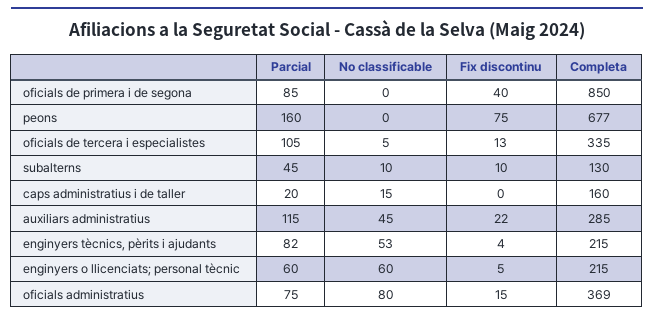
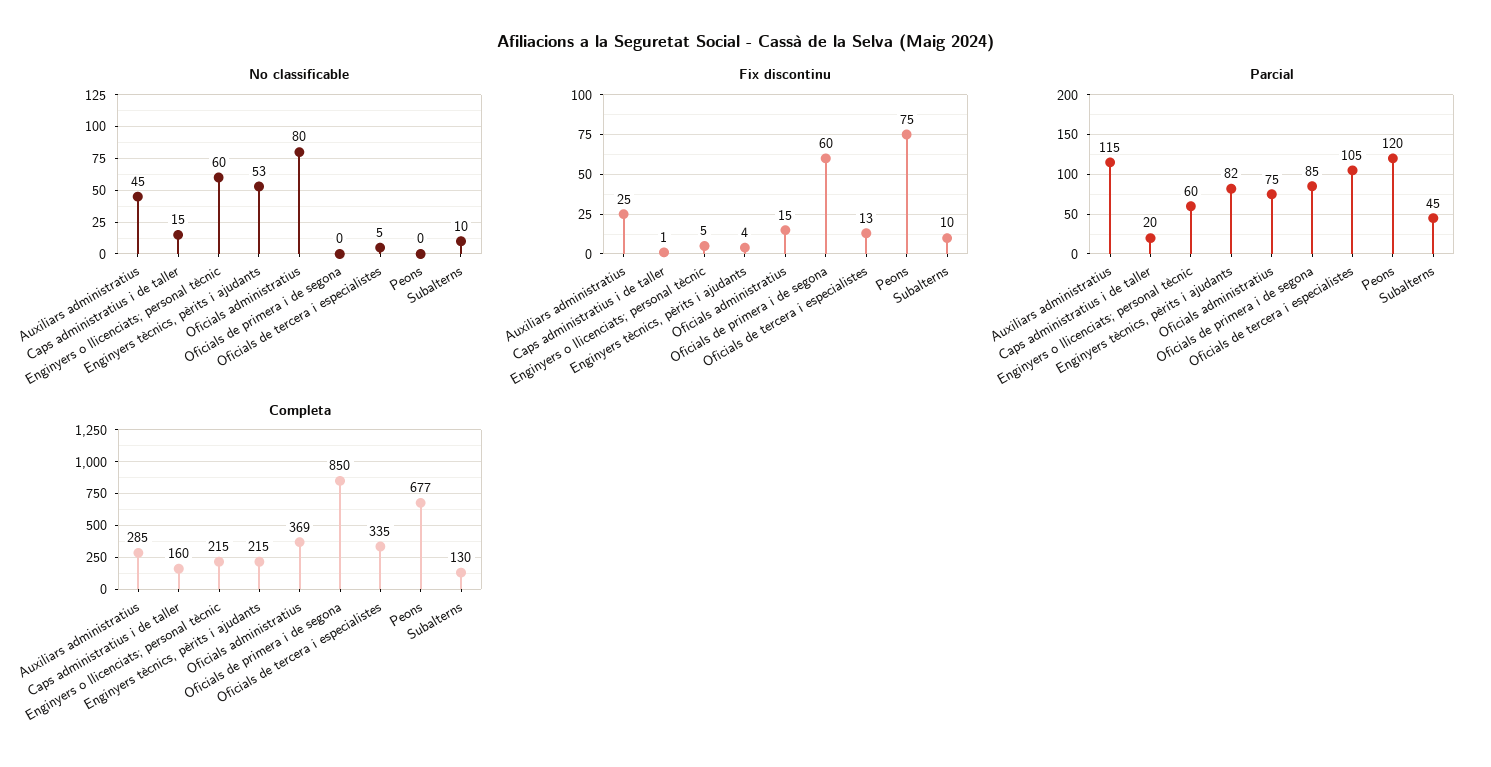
  {
    "Parcial": {
      "oficials de primera i de segona": 85,
-     "peons": 160,
+     "peons": 120,
      "oficials de tercera i especialistes": 105,
      "subalterns": 45,
      "caps administratius i de taller": 20,
      "auxiliars administratius": 115,
      "enginyers tècnics, pèrits i ajudants": 82,
      "enginyers o llicenciats; personal tècnic": 60,
      "oficials administratius": 75
    },
    "No classificable": {
      "oficials de primera i de segona": 0,
      "peons": 0,
      "oficials de tercera i especialistes": 5,
      "subalterns": 10,
      "caps administratius i de taller": 15,
      "auxiliars administratius": 45,
      "enginyers tècnics, pèrits i ajudants": 53,
      "enginyers o llicenciats; personal tècnic": 60,
      "oficials administratius": 80
    },
    "Fix discontinu": {
-     "oficials de primera i de segona": 40,
+     "oficials de primera i de segona": 60,
      "peons": 75,
      "oficials de tercera i especialistes": 13,
      "subalterns": 10,
-     "caps administratius i de taller": 0,
+     "caps administratius i de taller": 1,
-     "auxiliars administratius": 22,
+     "auxiliars administratius": 25,
      "enginyers tècnics, pèrits i ajudants": 4,
      "enginyers o llicenciats; personal tècnic": 5,
      "oficials administratius": 15
    },
    "Completa": {
      "oficials de primera i de segona": 850,
      "peons": 677,
      "oficials de tercera i especialistes": 335,
      "subalterns": 130,
      "caps administratius i de taller": 160,
      "auxiliars administratius": 285,
      "enginyers tècnics, pèrits i ajudants": 215,
      "enginyers o llicenciats; personal tècnic": 215,
      "oficials administratius": 369
    }
  }

